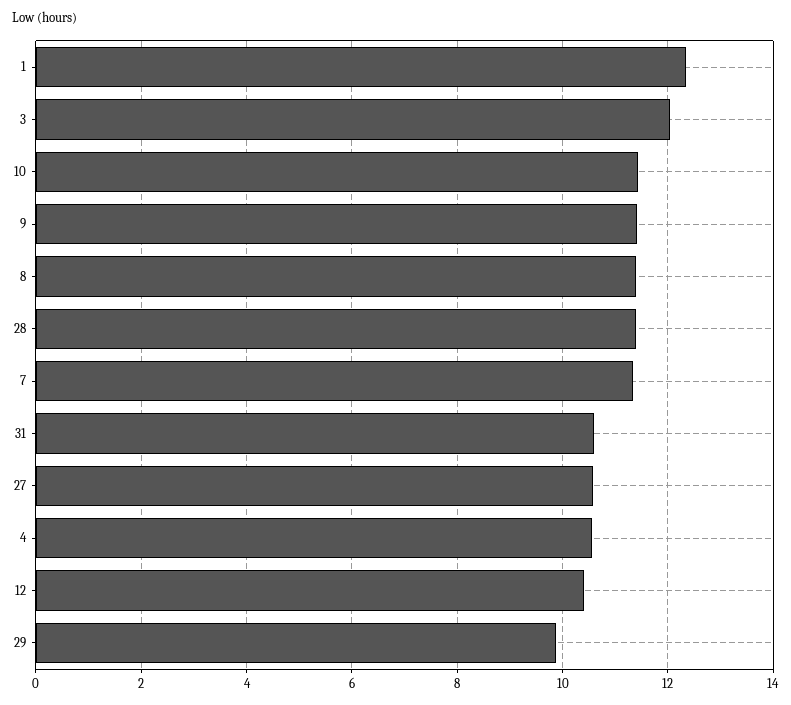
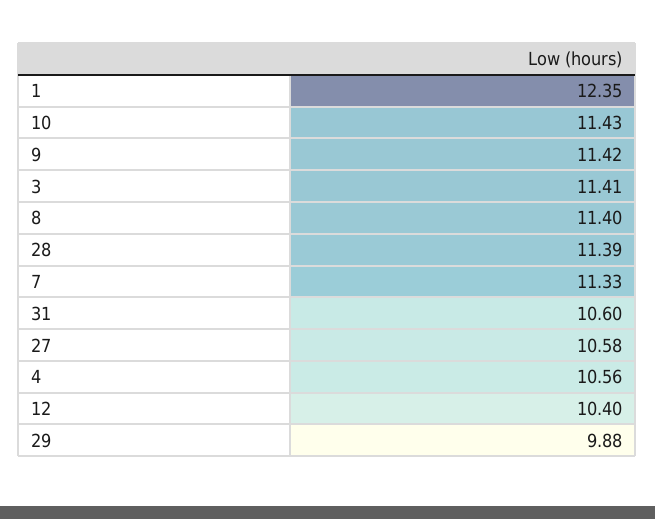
  {
    "1": 12.35,
-   "3": 12,
+   "3": 11.41,
    "10": 11.43,
    "9": 11.42,
    "8": 11.4,
    "28": 11.39,
    "7": 11.33,
    "31": 10.6,
    "27": 10.58,
    "4": 10.56,
    "12": 10.4,
    "29": 9.88
  }

